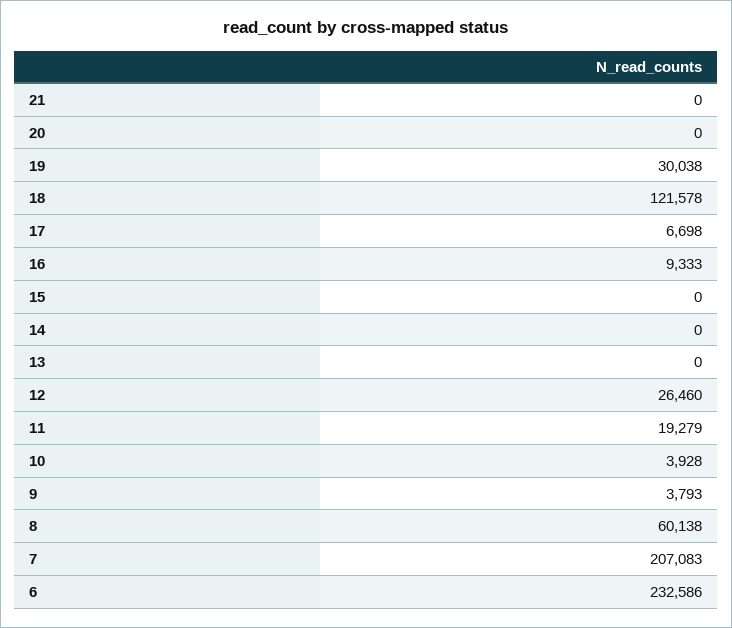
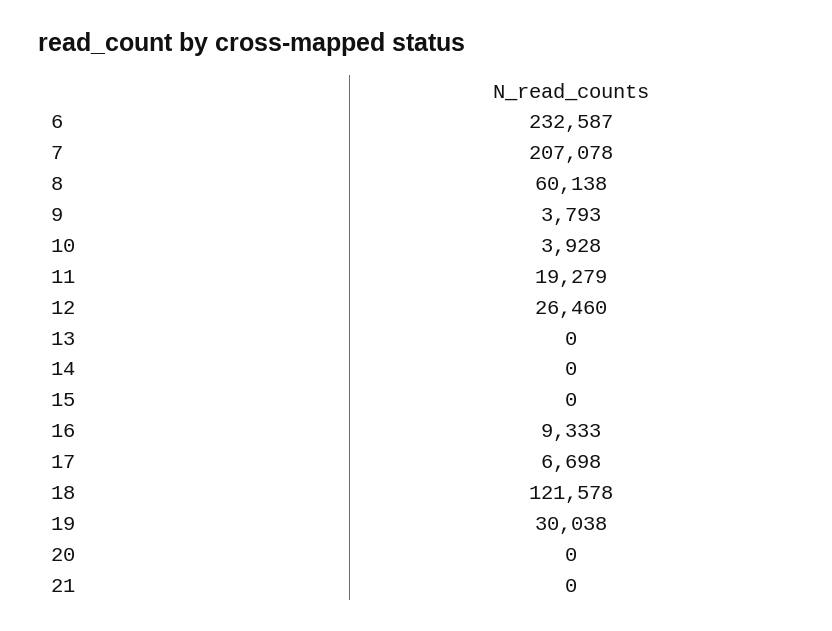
  {
    "21": 0,
    "20": 0,
    "19": 30038,
    "18": 121578,
    "17": 6698,
    "16": 9333,
    "15": 0,
    "14": 0,
    "13": 0,
    "12": 26460,
    "11": 19279,
    "10": 3928,
    "9": 3793,
    "8": 60138,
-   "7": 207083,
+   "7": 207078,
-   "6": 232586
+   "6": 232587
  }

